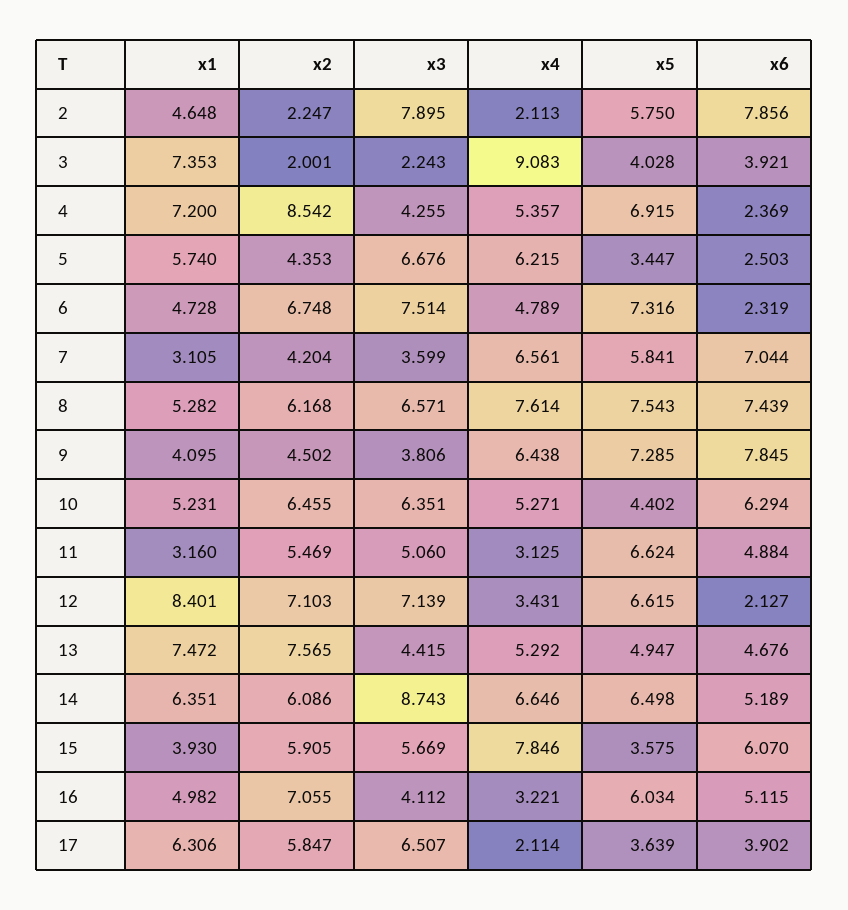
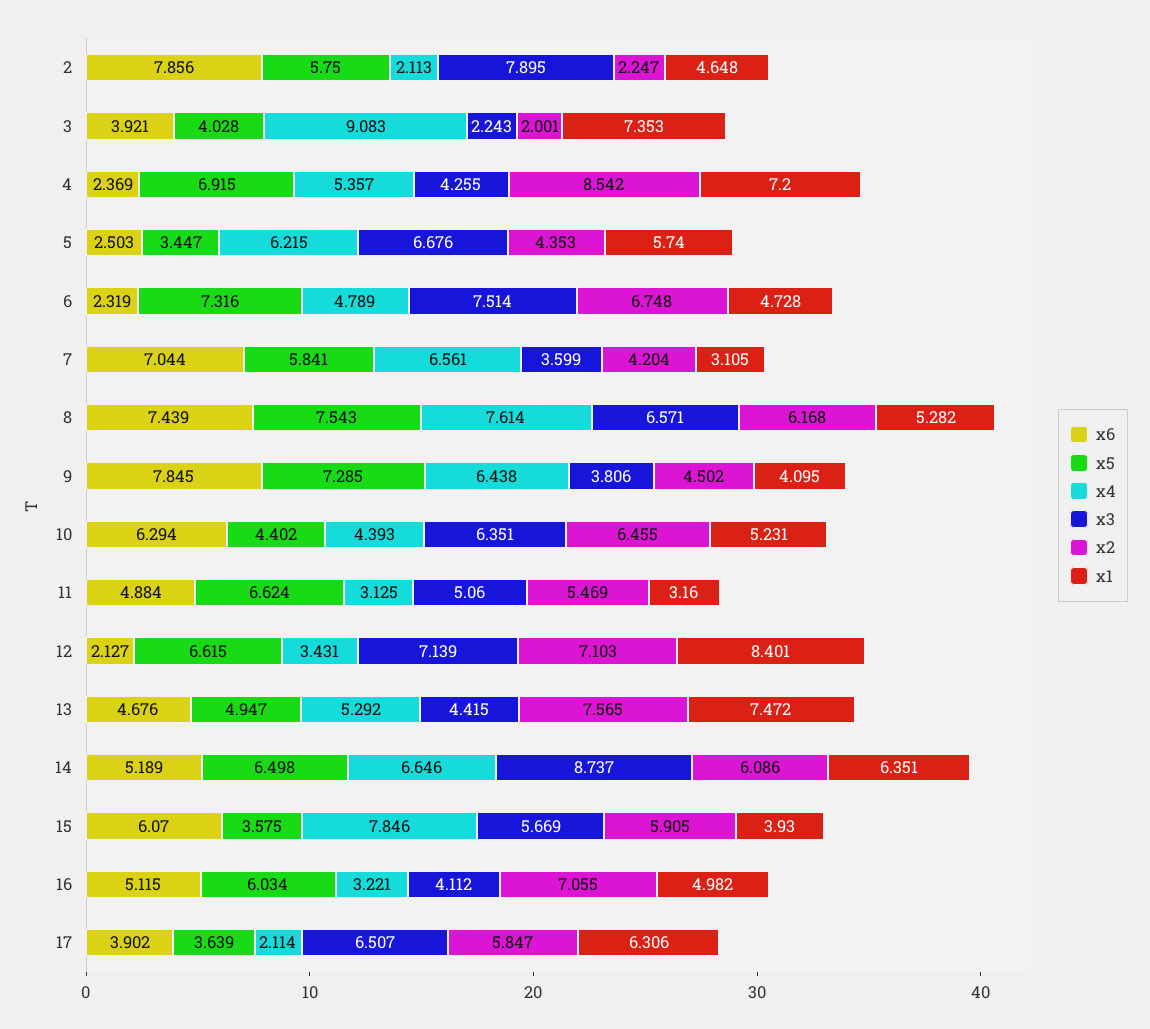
  {
    "x1": {
      "2": 4.648,
      "3": 7.353,
      "4": 7.2,
      "5": 5.74,
      "6": 4.728,
      "7": 3.105,
      "8": 5.282,
      "9": 4.095,
      "10": 5.231,
      "11": 3.16,
      "12": 8.401,
      "13": 7.472,
      "14": 6.351,
      "15": 3.93,
      "16": 4.982,
      "17": 6.306
    },
    "x2": {
      "2": 2.247,
      "3": 2.001,
      "4": 8.542,
      "5": 4.353,
      "6": 6.748,
      "7": 4.204,
      "8": 6.168,
      "9": 4.502,
      "10": 6.455,
      "11": 5.469,
      "12": 7.103,
      "13": 7.565,
      "14": 6.086,
      "15": 5.905,
      "16": 7.055,
      "17": 5.847
    },
    "x3": {
      "2": 7.895,
      "3": 2.243,
      "4": 4.255,
      "5": 6.676,
      "6": 7.514,
      "7": 3.599,
      "8": 6.571,
      "9": 3.806,
      "10": 6.351,
      "11": 5.06,
      "12": 7.139,
      "13": 4.415,
-     "14": 8.743,
+     "14": 8.737,
      "15": 5.669,
      "16": 4.112,
      "17": 6.507
    },
    "x4": {
      "2": 2.113,
      "3": 9.083,
      "4": 5.357,
      "5": 6.215,
      "6": 4.789,
      "7": 6.561,
      "8": 7.614,
      "9": 6.438,
-     "10": 5.271,
+     "10": 4.393,
      "11": 3.125,
      "12": 3.431,
      "13": 5.292,
      "14": 6.646,
      "15": 7.846,
      "16": 3.221,
      "17": 2.114
    },
    "x5": {
      "2": 5.75,
      "3": 4.028,
      "4": 6.915,
      "5": 3.447,
      "6": 7.316,
      "7": 5.841,
      "8": 7.543,
      "9": 7.285,
      "10": 4.402,
      "11": 6.624,
      "12": 6.615,
      "13": 4.947,
      "14": 6.498,
      "15": 3.575,
      "16": 6.034,
      "17": 3.639
    },
    "x6": {
      "2": 7.856,
      "3": 3.921,
      "4": 2.369,
      "5": 2.503,
      "6": 2.319,
      "7": 7.044,
      "8": 7.439,
      "9": 7.845,
      "10": 6.294,
      "11": 4.884,
      "12": 2.127,
      "13": 4.676,
      "14": 5.189,
      "15": 6.07,
      "16": 5.115,
      "17": 3.902
    }
  }

